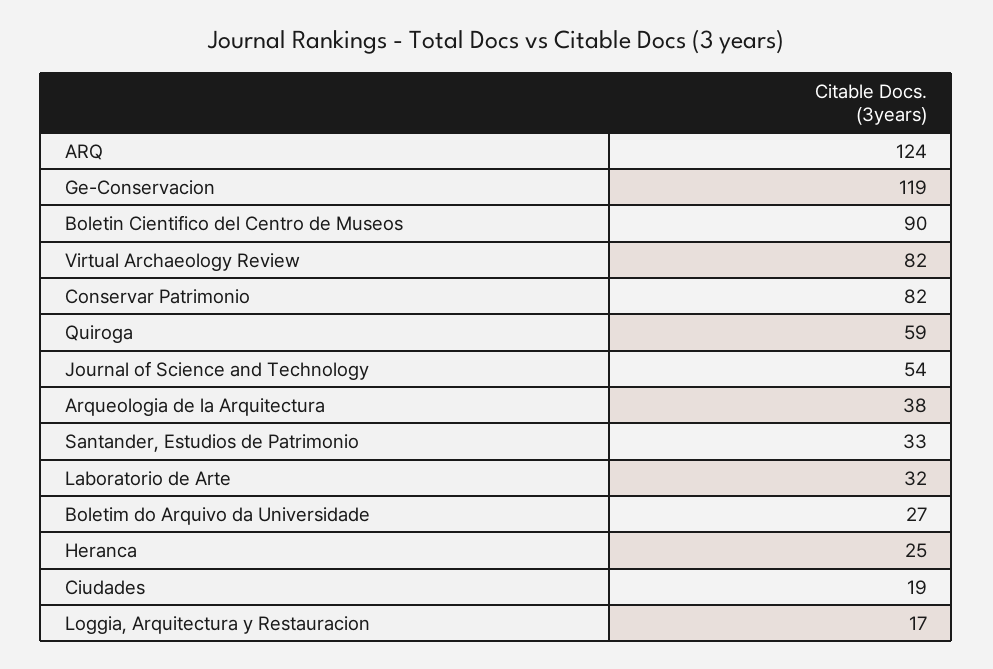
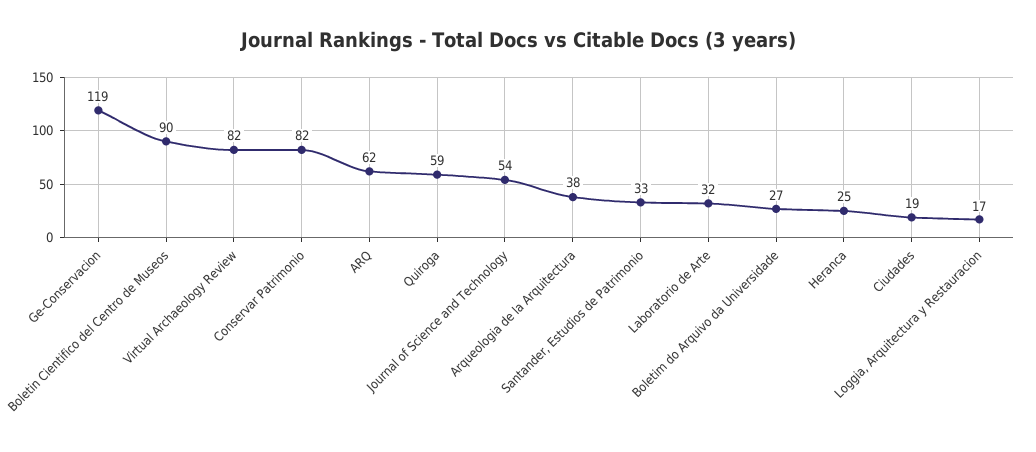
  {
-   "ARQ": 124,
+   "ARQ": 62,
    "Ge-Conservacion": 119,
    "Boletin Cientifico del Centro de Museos": 90,
    "Virtual Archaeology Review": 82,
    "Conservar Patrimonio": 82,
    "Quiroga": 59,
    "Journal of Science and Technology": 54,
    "Arqueologia de la Arquitectura": 38,
    "Santander, Estudios de Patrimonio": 33,
    "Laboratorio de Arte": 32,
    "Boletim do Arquivo da Universidade": 27,
    "Heranca": 25,
    "Ciudades": 19,
    "Loggia, Arquitectura y Restauracion": 17
  }

